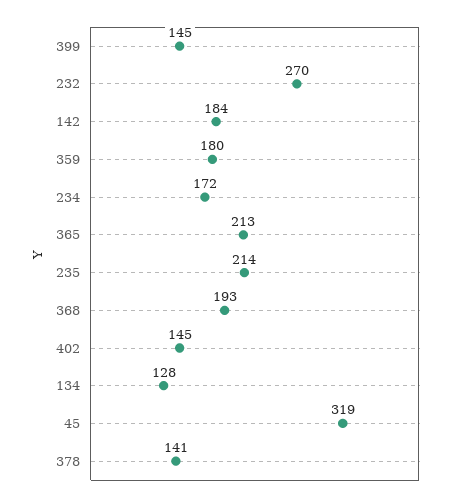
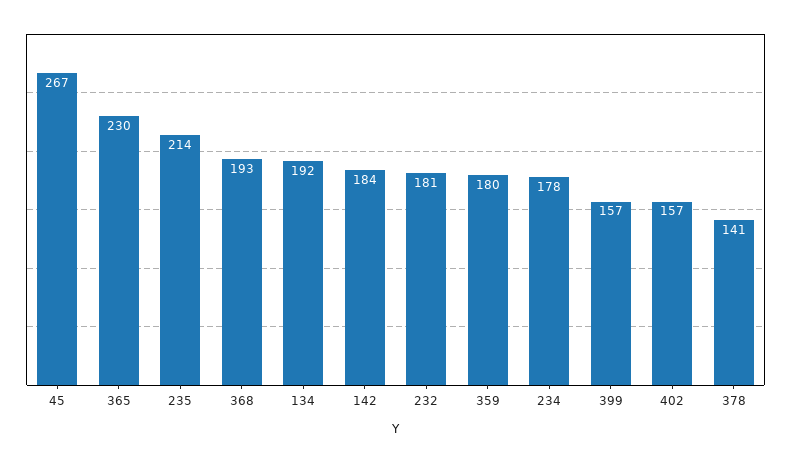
  {
-   "399": 145,
+   "399": 157,
-   "232": 270,
+   "232": 181,
    "142": 184,
    "359": 180,
-   "234": 172,
+   "234": 178,
-   "365": 213,
+   "365": 230,
    "235": 214,
    "368": 193,
-   "402": 145,
+   "402": 157,
-   "134": 128,
+   "134": 192,
-   "45": 319,
+   "45": 267,
    "378": 141
  }

